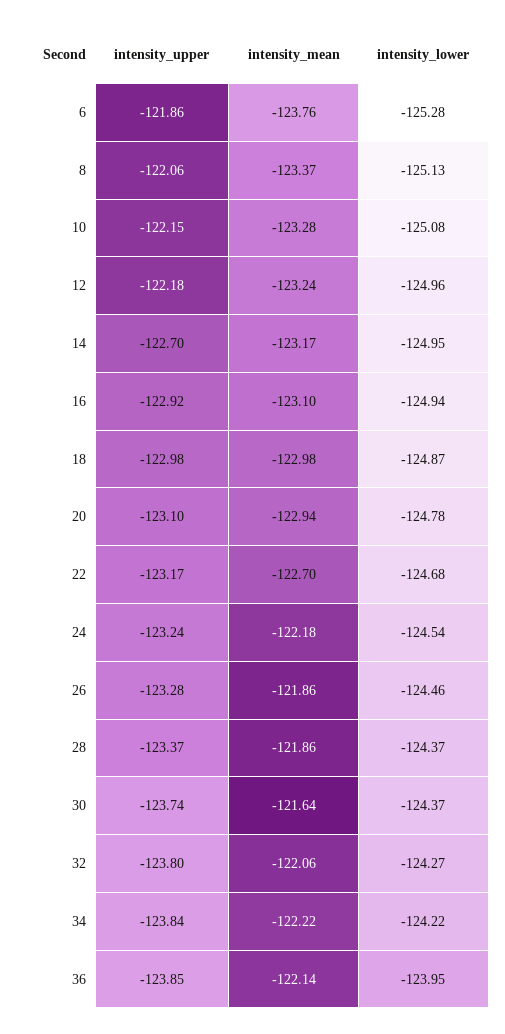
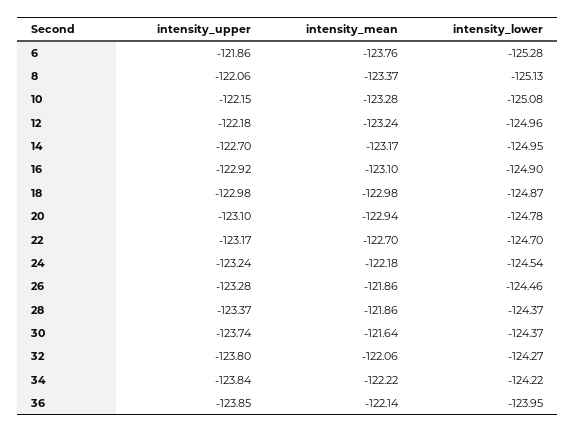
  {
    "intensity_upper": {
      "6": -121.86,
      "8": -122.06,
      "10": -122.15,
      "12": -122.18,
      "14": -122.7,
      "16": -122.92,
      "18": -122.98,
      "20": -123.1,
      "22": -123.17,
      "24": -123.24,
      "26": -123.28,
      "28": -123.37,
      "30": -123.74,
      "32": -123.8,
      "34": -123.84,
      "36": -123.85
    },
    "intensity_mean": {
      "6": -123.76,
      "8": -123.37,
      "10": -123.28,
      "12": -123.24,
      "14": -123.17,
      "16": -123.1,
      "18": -122.98,
      "20": -122.94,
      "22": -122.7,
      "24": -122.18,
      "26": -121.86,
      "28": -121.86,
      "30": -121.64,
      "32": -122.06,
      "34": -122.22,
      "36": -122.14
    },
    "intensity_lower": {
      "6": -125.28,
      "8": -125.13,
      "10": -125.08,
      "12": -124.96,
      "14": -124.95,
-     "16": -124.94,
+     "16": -124.9,
      "18": -124.87,
      "20": -124.78,
-     "22": -124.68,
+     "22": -124.7,
      "24": -124.54,
      "26": -124.46,
      "28": -124.37,
      "30": -124.37,
      "32": -124.27,
      "34": -124.22,
      "36": -123.95
    }
  }

